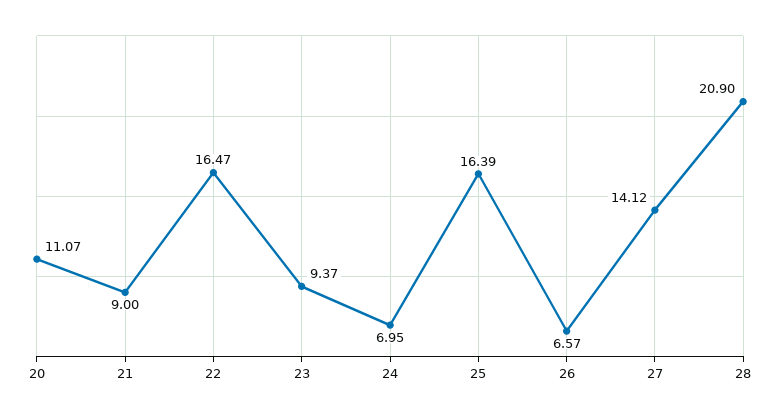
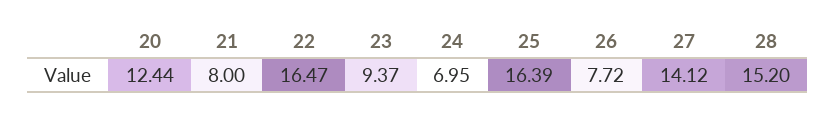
  {
-   "20": 11.07,
+   "20": 12.44,
-   "21": 9,
+   "21": 8,
    "22": 16.47,
    "23": 9.37,
    "24": 6.95,
    "25": 16.39,
-   "26": 6.57,
+   "26": 7.72,
    "27": 14.12,
-   "28": 20.9
+   "28": 15.2
  }

